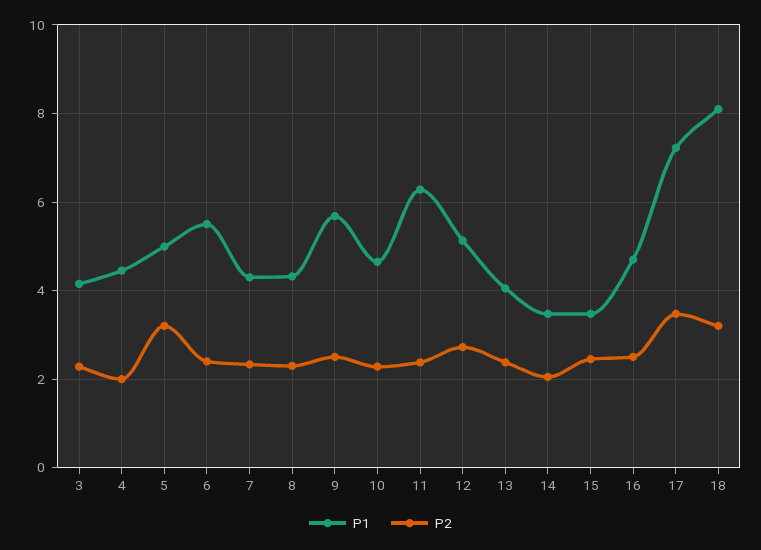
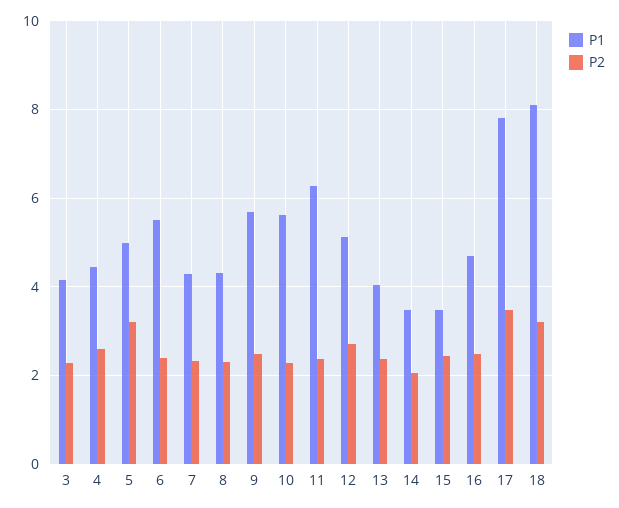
  {
    "P1": {
      "3": 4.2,
      "4": 4.4,
      "5": 5,
      "6": 5.6,
      "7": 4.4,
      "8": 4.4,
      "9": 5.6,
-     "10": 4.6,
+     "10": 5.6,
      "11": 6.2,
      "12": 5.2,
      "13": 4,
      "14": 3.4,
      "15": 3.4,
      "16": 4.8,
-     "17": 7.2,
+     "17": 7.8,
      "18": 8.2
    },
    "P2": {
      "3": 2.2,
-     "4": 2,
+     "4": 2.6,
      "5": 3.2,
      "6": 2.4,
      "7": 2.4,
      "8": 2.4,
      "9": 2.6,
      "10": 2.2,
      "11": 2.4,
      "12": 2.8,
      "13": 2.4,
      "14": 2,
      "15": 2.4,
      "16": 2.6,
      "17": 3.4,
      "18": 3.2
    }
  }

